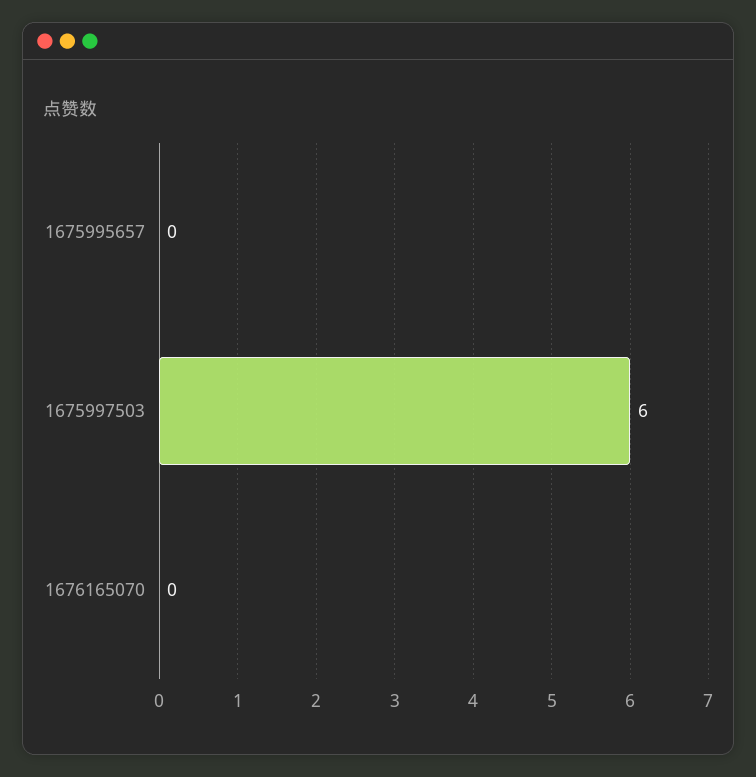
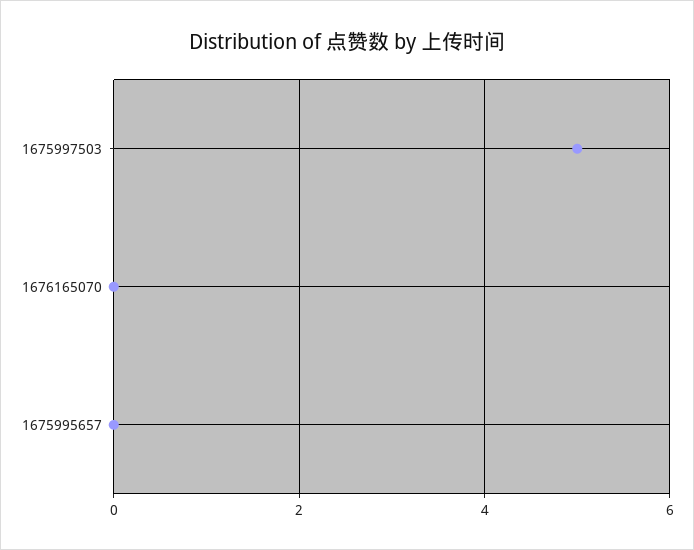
  {
    "1675995657": 0,
-   "1675997503": 6,
+   "1675997503": 5,
    "1676165070": 0
  }

